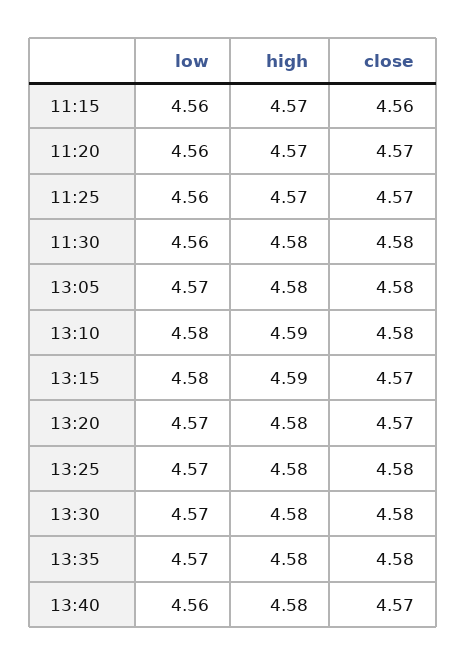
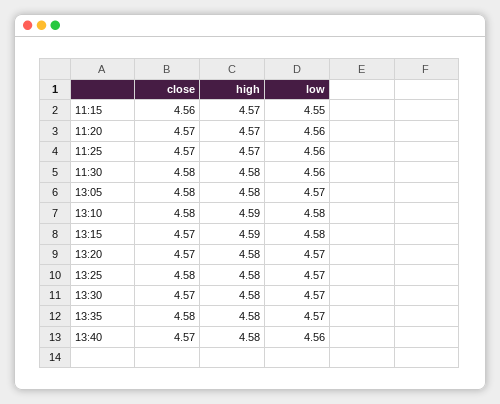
  {
    "low": {
-     "11:15": 4.56,
+     "11:15": 4.55,
      "11:20": 4.56,
      "11:25": 4.56,
      "11:30": 4.56,
      "13:05": 4.57,
      "13:10": 4.58,
      "13:15": 4.58,
      "13:20": 4.57,
      "13:25": 4.57,
      "13:30": 4.57,
      "13:35": 4.57,
      "13:40": 4.56
    },
    "high": {
      "11:15": 4.57,
      "11:20": 4.57,
      "11:25": 4.57,
      "11:30": 4.58,
      "13:05": 4.58,
      "13:10": 4.59,
      "13:15": 4.59,
      "13:20": 4.58,
      "13:25": 4.58,
      "13:30": 4.58,
      "13:35": 4.58,
      "13:40": 4.58
    },
    "close": {
      "11:15": 4.56,
      "11:20": 4.57,
      "11:25": 4.57,
      "11:30": 4.58,
      "13:05": 4.58,
      "13:10": 4.58,
      "13:15": 4.57,
      "13:20": 4.57,
      "13:25": 4.58,
-     "13:30": 4.58,
+     "13:30": 4.57,
      "13:35": 4.58,
      "13:40": 4.57
    }
  }

